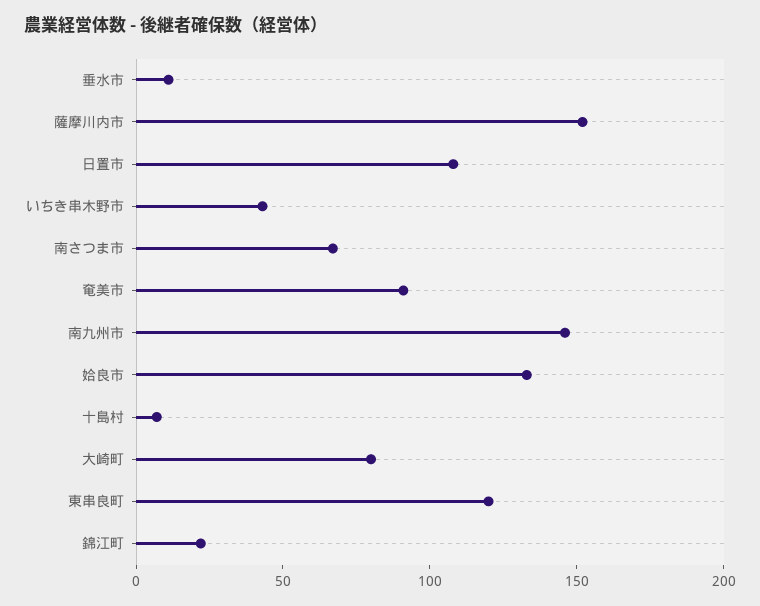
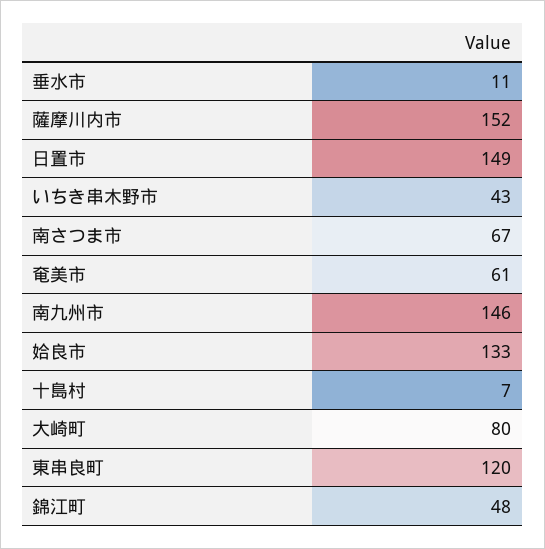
  {
    "垂水市": 11,
    "薩摩川内市": 152,
-   "日置市": 110,
+   "日置市": 149,
    "いちき串木野市": 43,
    "南さつま市": 67,
-   "奄美市": 90,
+   "奄美市": 61,
    "南九州市": 146,
    "姶良市": 133,
    "十島村": 7,
    "大崎町": 80,
    "東串良町": 120,
-   "錦江町": 20
+   "錦江町": 48
  }

